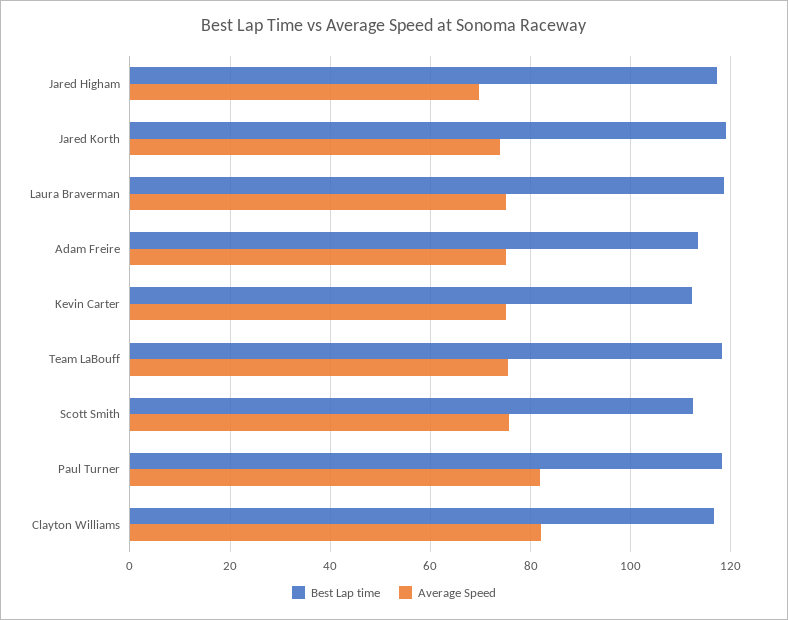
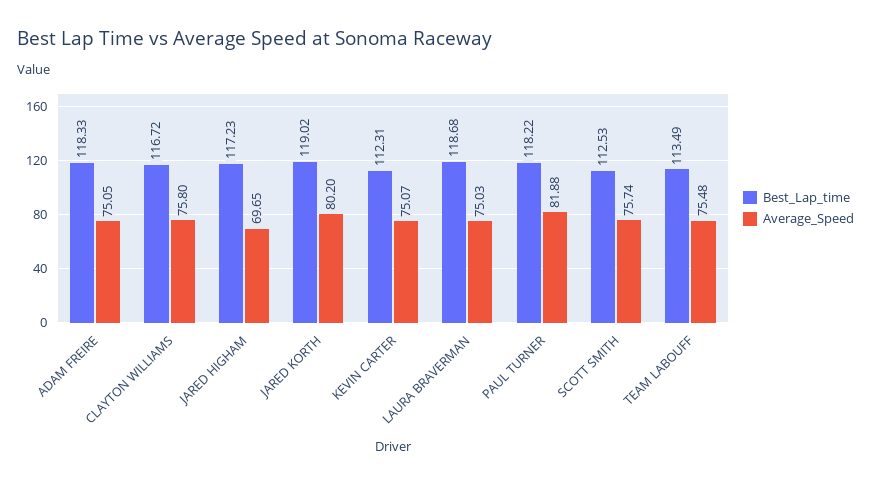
  {
    "Best Lap time": {
      "Jared Higham": 117.23,
      "Jared Korth": 119.02,
      "Laura Braverman": 118.68,
-     "Adam Freire": 114,
+     "Adam Freire": 118.33,
      "Kevin Carter": 112.31,
-     "Team LaBouff": 118,
+     "Team LaBouff": 113.49,
      "Scott Smith": 112.53,
      "Paul Turner": 118.22,
      "Clayton Williams": 116.72
    },
    "Average Speed": {
      "Jared Higham": 69.65,
-     "Jared Korth": 74,
+     "Jared Korth": 80.2,
      "Laura Braverman": 75.03,
      "Adam Freire": 75.05,
      "Kevin Carter": 75.07,
      "Team LaBouff": 75.48,
      "Scott Smith": 75.74,
      "Paul Turner": 81.88,
-     "Clayton Williams": 82
+     "Clayton Williams": 75.8
    }
  }

